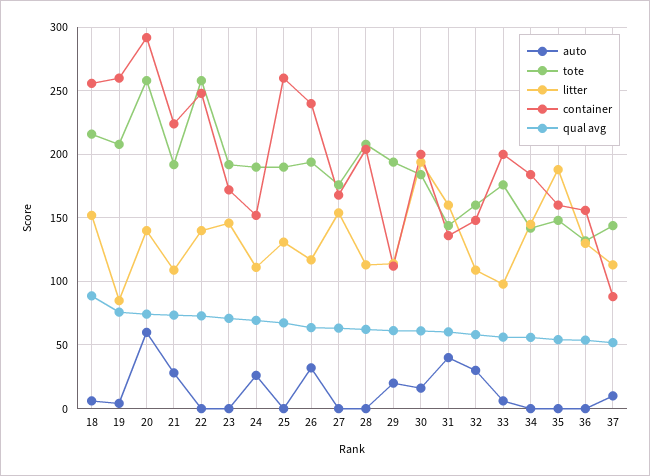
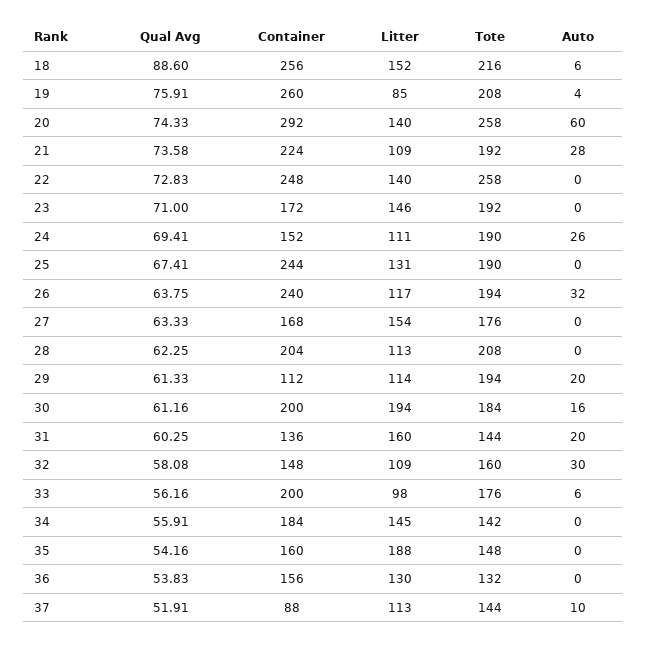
  {
    "auto": {
      "18": 6,
      "19": 4,
      "20": 60,
      "21": 28,
      "22": 0,
      "23": 0,
      "24": 26,
      "25": 0,
      "26": 32,
      "27": 0,
      "28": 0,
      "29": 20,
      "30": 16,
-     "31": 40,
+     "31": 20,
      "32": 30,
      "33": 6,
      "34": 0,
      "35": 0,
      "36": 0,
      "37": 10
    },
    "tote": {
      "18": 216,
      "19": 208,
      "20": 258,
      "21": 192,
      "22": 258,
      "23": 192,
      "24": 190,
      "25": 190,
      "26": 194,
      "27": 176,
      "28": 208,
      "29": 194,
      "30": 184,
      "31": 144,
      "32": 160,
      "33": 176,
      "34": 142,
      "35": 148,
      "36": 132,
      "37": 144
    },
    "litter": {
      "18": 152,
      "19": 85,
      "20": 140,
      "21": 109,
      "22": 140,
      "23": 146,
      "24": 111,
      "25": 131,
      "26": 117,
      "27": 154,
      "28": 113,
      "29": 114,
      "30": 194,
      "31": 160,
      "32": 109,
      "33": 98,
      "34": 145,
      "35": 188,
      "36": 130,
      "37": 113
    },
    "container": {
      "18": 256,
      "19": 260,
      "20": 292,
      "21": 224,
      "22": 248,
      "23": 172,
      "24": 152,
-     "25": 260,
+     "25": 244,
      "26": 240,
      "27": 168,
      "28": 204,
      "29": 112,
      "30": 200,
      "31": 136,
      "32": 148,
      "33": 200,
      "34": 184,
      "35": 160,
      "36": 156,
      "37": 88
    },
    "qual avg": {
      "18": 88.6,
      "19": 75.91,
      "20": 74.33,
      "21": 73.58,
      "22": 72.83,
      "23": 71,
      "24": 69.41,
      "25": 67.41,
      "26": 63.75,
      "27": 63.33,
      "28": 62.25,
      "29": 61.33,
      "30": 61.16,
      "31": 60.25,
      "32": 58.08,
      "33": 56.16,
      "34": 55.91,
      "35": 54.16,
      "36": 53.83,
      "37": 51.91
    }
  }

